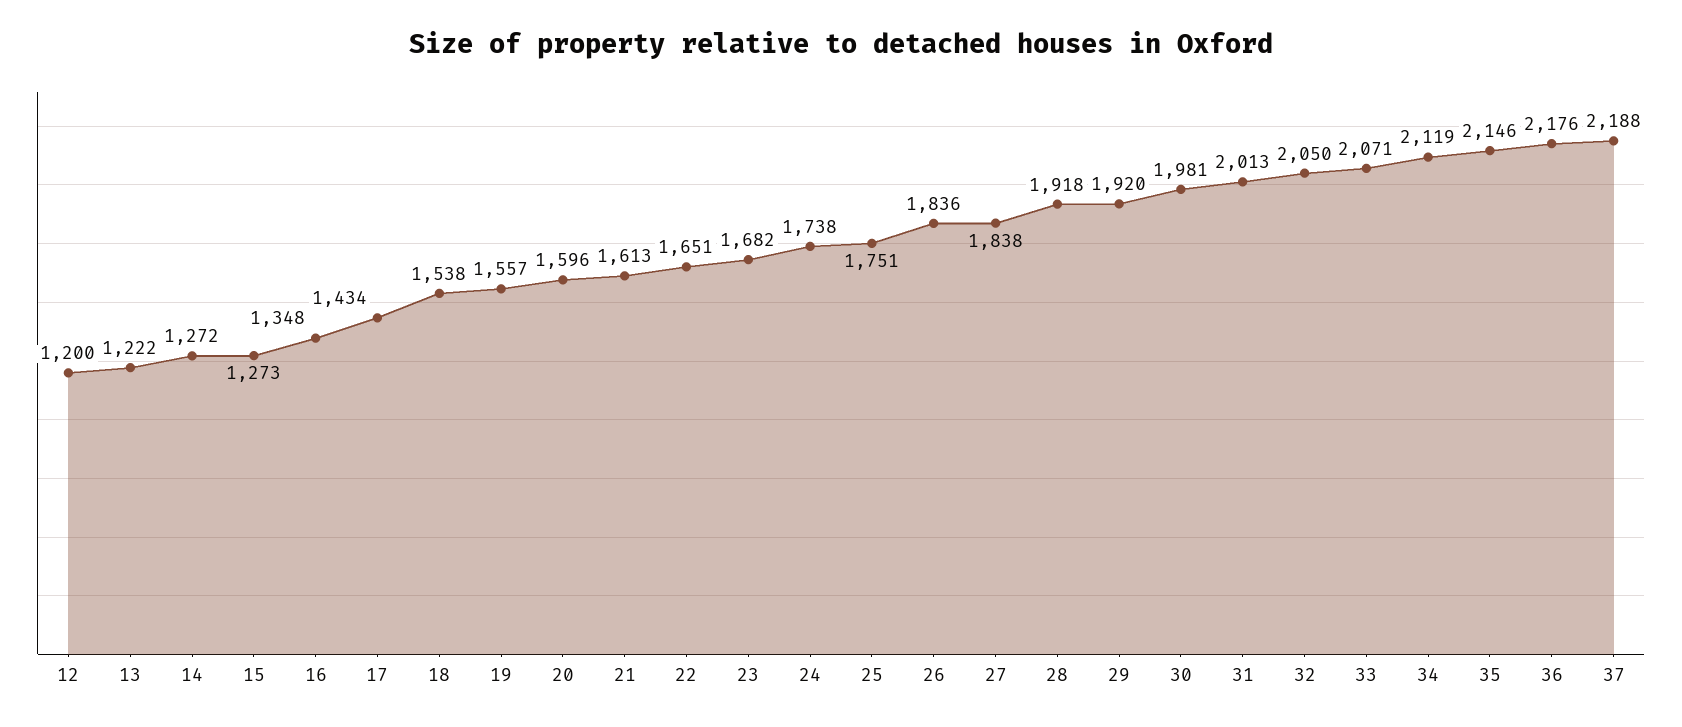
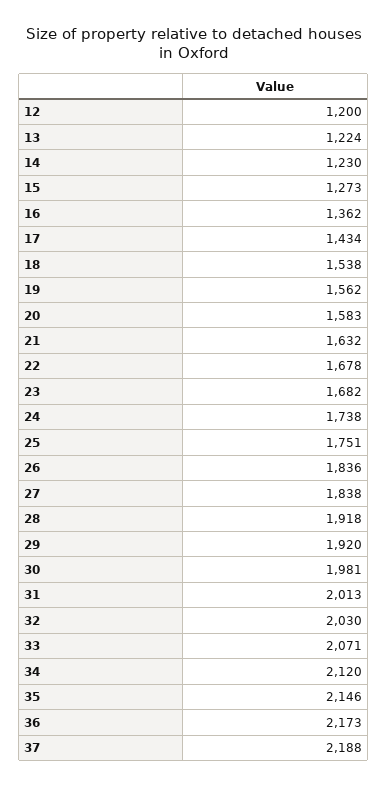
  {
    "12": 1200,
-   "13": 1222,
+   "13": 1224,
-   "14": 1272,
+   "14": 1230,
    "15": 1273,
-   "16": 1348,
+   "16": 1362,
    "17": 1434,
    "18": 1538,
-   "19": 1557,
+   "19": 1562,
-   "20": 1596,
+   "20": 1583,
-   "21": 1613,
+   "21": 1632,
-   "22": 1651,
+   "22": 1678,
    "23": 1682,
    "24": 1738,
    "25": 1751,
    "26": 1836,
    "27": 1838,
    "28": 1918,
    "29": 1920,
    "30": 1981,
    "31": 2013,
-   "32": 2050,
+   "32": 2030,
    "33": 2071,
-   "34": 2119,
+   "34": 2120,
    "35": 2146,
-   "36": 2176,
+   "36": 2173,
    "37": 2188
  }

